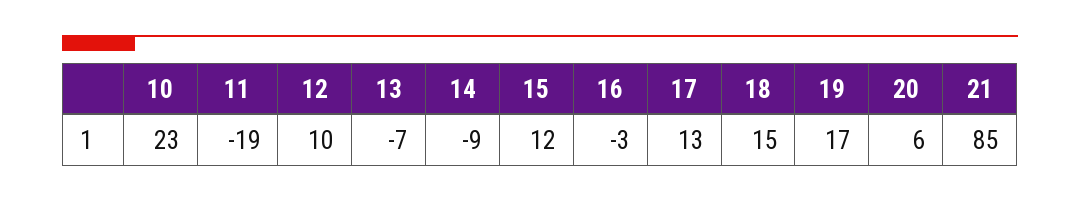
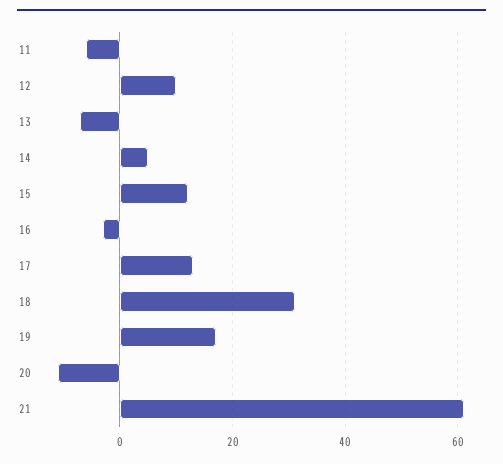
  {
-   "10": 23,
-   "11": -19,
+   "11": -5,
    "12": 10,
    "13": -7,
-   "14": -9,
+   "14": 5,
    "15": 12,
    "16": -3,
    "17": 13,
-   "18": 15,
+   "18": 30,
    "19": 17,
-   "20": 6,
+   "20": -10,
-   "21": 85
+   "21": 60
  }

